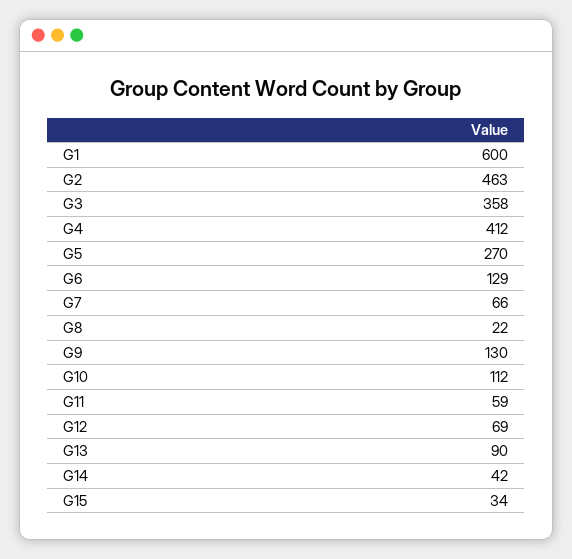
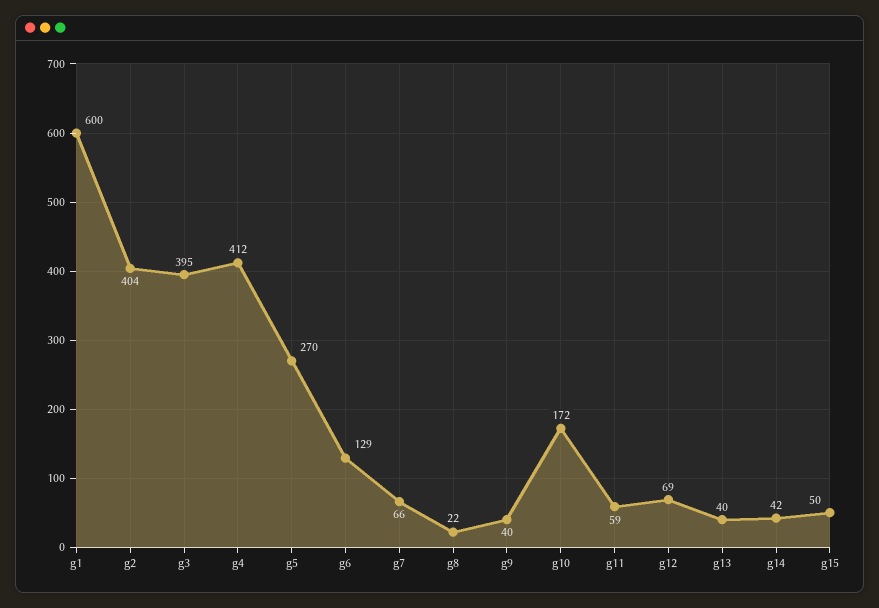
  {
    "G1": 600,
-   "G2": 463,
+   "G2": 404,
-   "G3": 358,
+   "G3": 395,
    "G4": 412,
    "G5": 270,
    "G6": 129,
    "G7": 66,
    "G8": 22,
-   "G9": 130,
+   "G9": 40,
-   "G10": 112,
+   "G10": 172,
    "G11": 59,
    "G12": 69,
-   "G13": 90,
+   "G13": 40,
    "G14": 42,
-   "G15": 34
+   "G15": 50
  }

